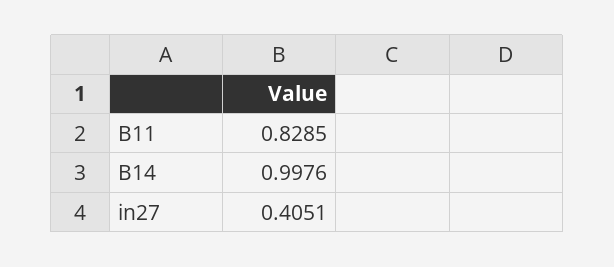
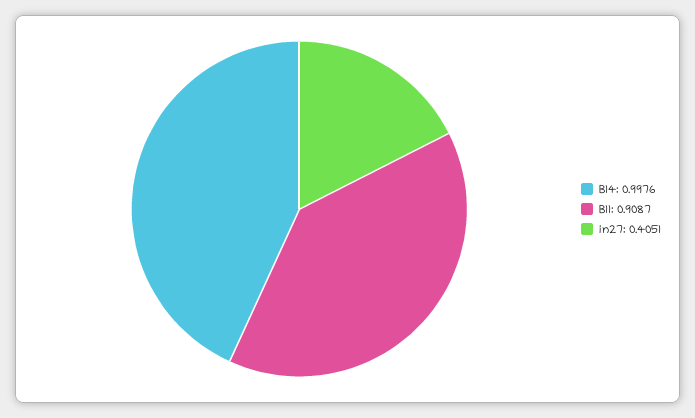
  {
-   "B11": 0.8285,
+   "B11": 0.9087,
    "B14": 0.9976,
    "in27": 0.4051
  }

